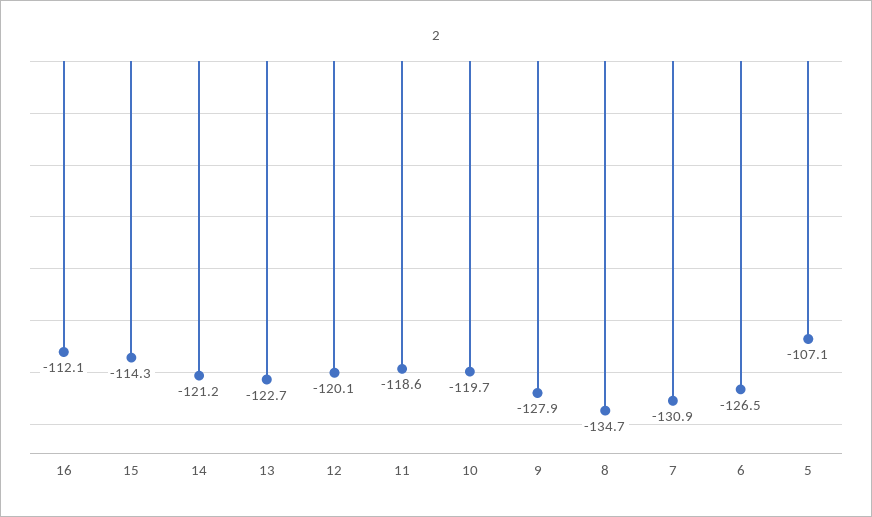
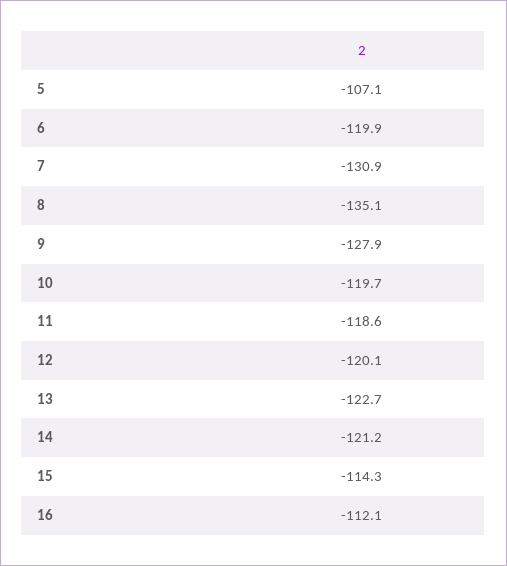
  {
    "16": -112.1,
    "15": -114.3,
    "14": -121.2,
    "13": -122.7,
    "12": -120.1,
    "11": -118.6,
    "10": -119.7,
    "9": -127.9,
-   "8": -134.7,
+   "8": -135.1,
    "7": -130.9,
-   "6": -126.5,
+   "6": -119.9,
    "5": -107.1
  }

